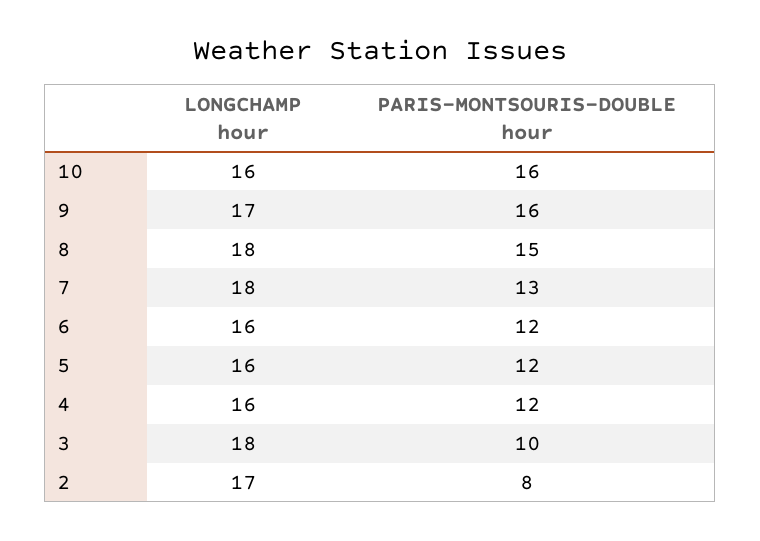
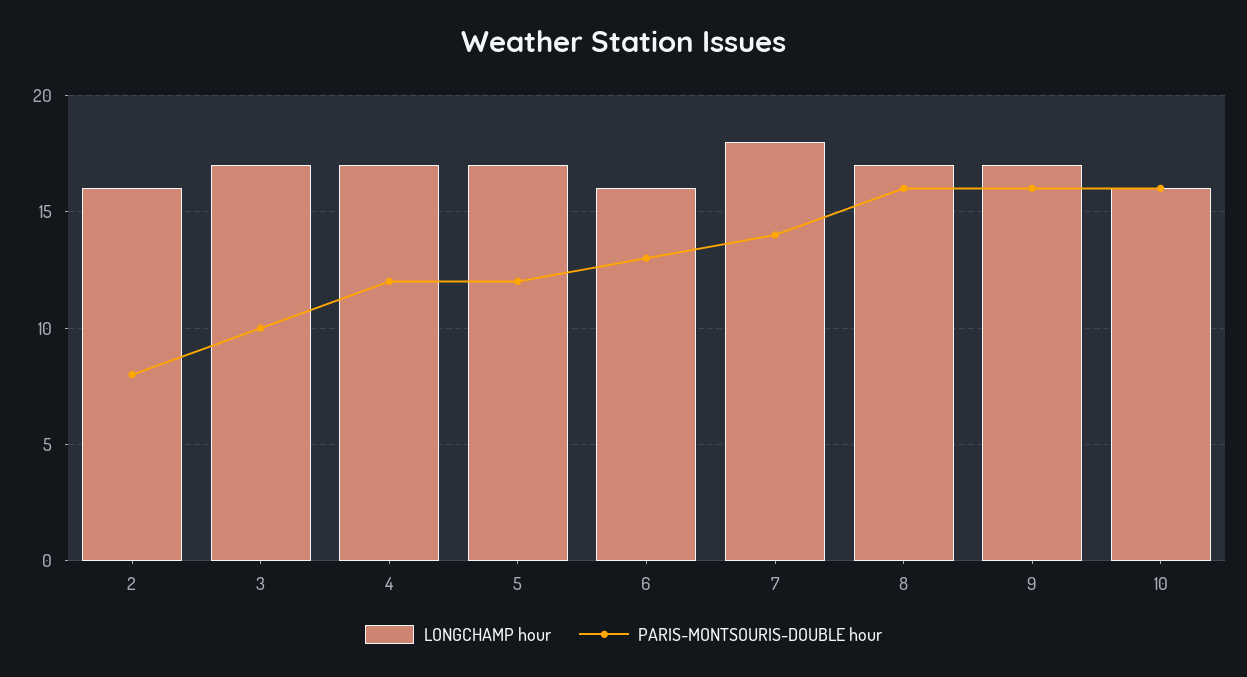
  {
    "LONGCHAMP hour": {
      "10": 16,
      "9": 17,
-     "8": 18,
+     "8": 17,
      "7": 18,
      "6": 16,
-     "5": 16,
+     "5": 17,
-     "4": 16,
+     "4": 17,
-     "3": 18,
+     "3": 17,
-     "2": 17
+     "2": 16
    },
    "PARIS-MONTSOURIS-DOUBLE hour": {
      "10": 16,
      "9": 16,
-     "8": 15,
+     "8": 16,
-     "7": 13,
+     "7": 14,
-     "6": 12,
+     "6": 13,
      "5": 12,
      "4": 12,
      "3": 10,
      "2": 8
    }
  }

